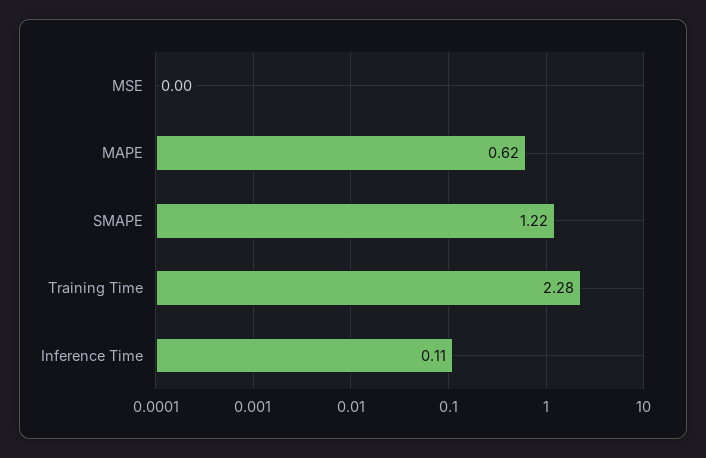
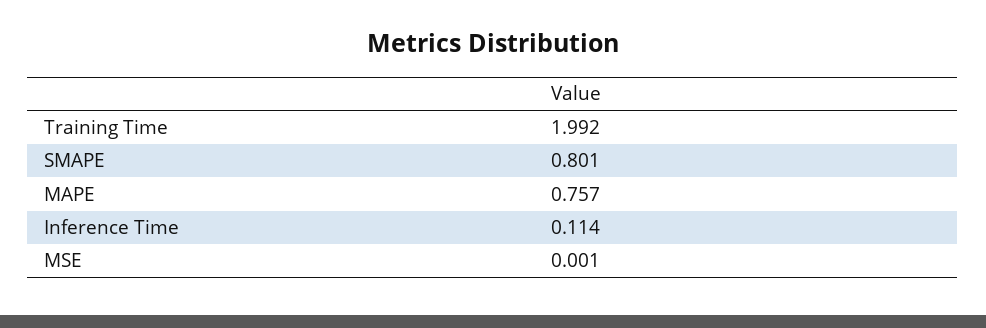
  {
    "MSE": 0.001,
-   "MAPE": 0.62,
+   "MAPE": 0.757,
-   "SMAPE": 1.22,
+   "SMAPE": 0.801,
-   "Training Time": 2.28,
+   "Training Time": 1.992,
    "Inference Time": 0.114
  }

